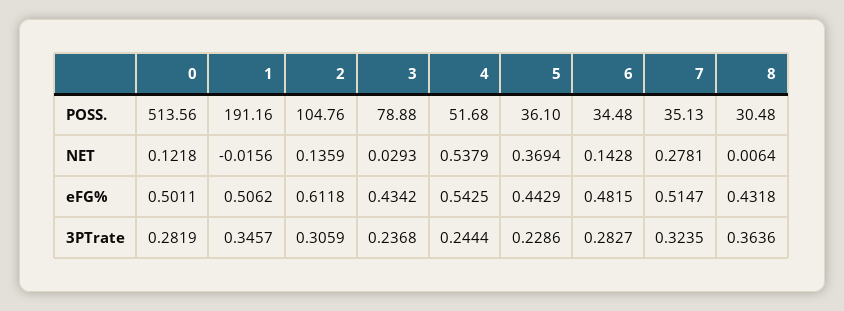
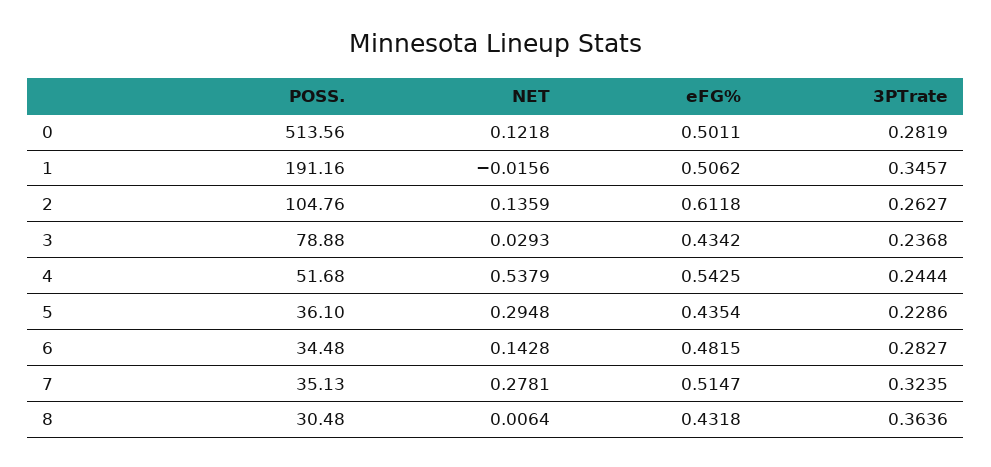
  {
    "0": {
      "POSS.": 513.56,
      "NET": 0.1218,
      "eFG%": 0.5011,
      "3PTrate": 0.2819
    },
    "1": {
      "POSS.": 191.16,
      "NET": -0.0156,
      "eFG%": 0.5062,
      "3PTrate": 0.3457
    },
    "2": {
      "POSS.": 104.76,
      "NET": 0.1359,
      "eFG%": 0.6118,
-     "3PTrate": 0.3059
+     "3PTrate": 0.2627
    },
    "3": {
      "POSS.": 78.88,
      "NET": 0.0293,
      "eFG%": 0.4342,
      "3PTrate": 0.2368
    },
    "4": {
      "POSS.": 51.68,
      "NET": 0.5379,
      "eFG%": 0.5425,
      "3PTrate": 0.2444
    },
    "5": {
      "POSS.": 36.1,
-     "NET": 0.3694,
+     "NET": 0.2948,
-     "eFG%": 0.4429,
+     "eFG%": 0.4354,
      "3PTrate": 0.2286
    },
    "6": {
      "POSS.": 34.48,
      "NET": 0.1428,
      "eFG%": 0.4815,
      "3PTrate": 0.2827
    },
    "7": {
      "POSS.": 35.13,
      "NET": 0.2781,
      "eFG%": 0.5147,
      "3PTrate": 0.3235
    },
    "8": {
      "POSS.": 30.48,
      "NET": 0.0064,
      "eFG%": 0.4318,
      "3PTrate": 0.3636
    }
  }

